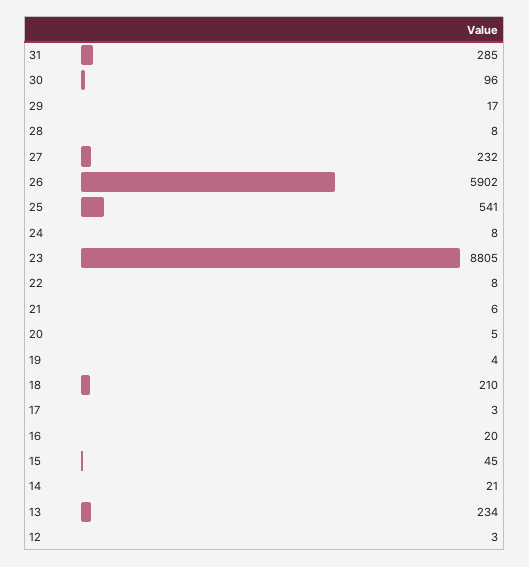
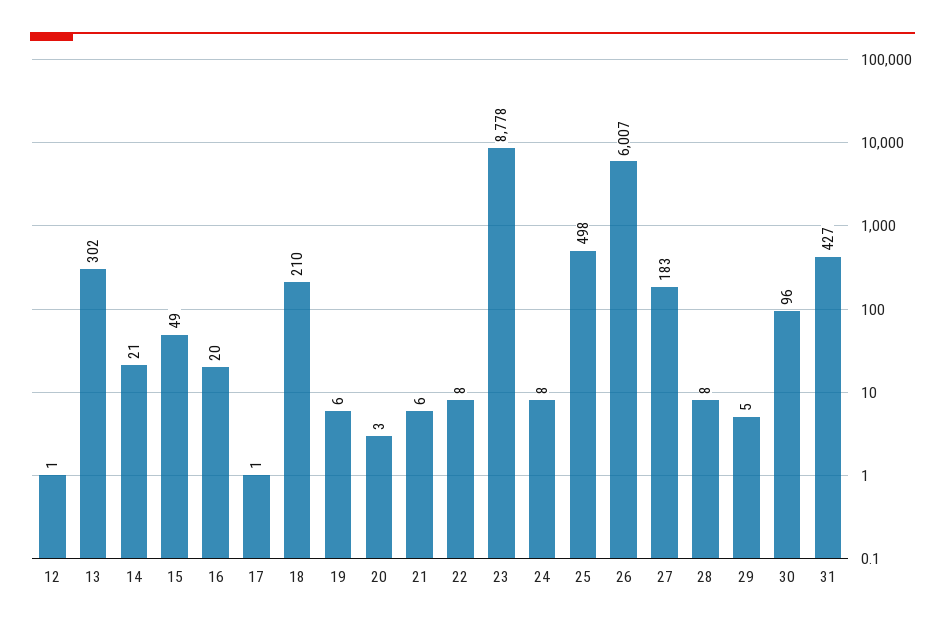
  {
-   "31": 285,
+   "31": 427,
    "30": 96,
-   "29": 17,
+   "29": 5,
    "28": 8,
-   "27": 232,
+   "27": 183,
-   "26": 5902,
+   "26": 6007,
-   "25": 541,
+   "25": 498,
    "24": 8,
-   "23": 8805,
+   "23": 8778,
    "22": 8,
    "21": 6,
-   "20": 5,
+   "20": 3,
-   "19": 4,
+   "19": 6,
    "18": 210,
-   "17": 3,
+   "17": 1,
    "16": 20,
-   "15": 45,
+   "15": 49,
    "14": 21,
-   "13": 234,
+   "13": 302,
-   "12": 3
+   "12": 1
  }

